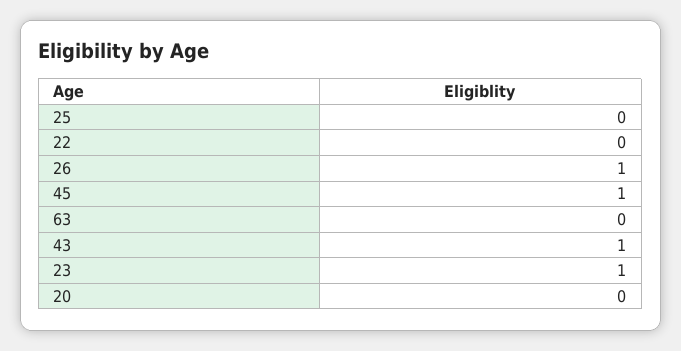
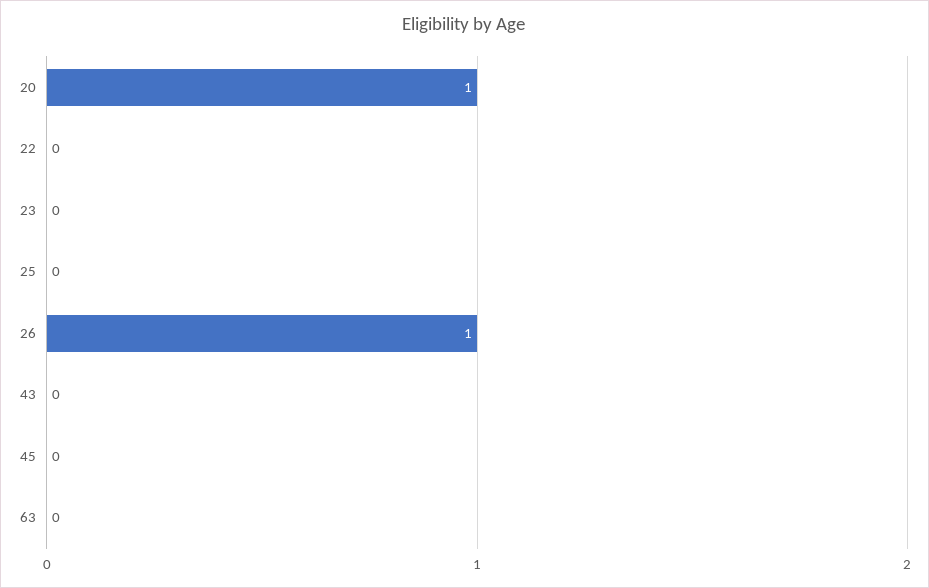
  {
    "25": 0,
    "22": 0,
    "26": 1,
-   "45": 1,
+   "45": 0,
    "63": 0,
-   "43": 1,
+   "43": 0,
-   "23": 1,
+   "23": 0,
-   "20": 0
+   "20": 1
  }

